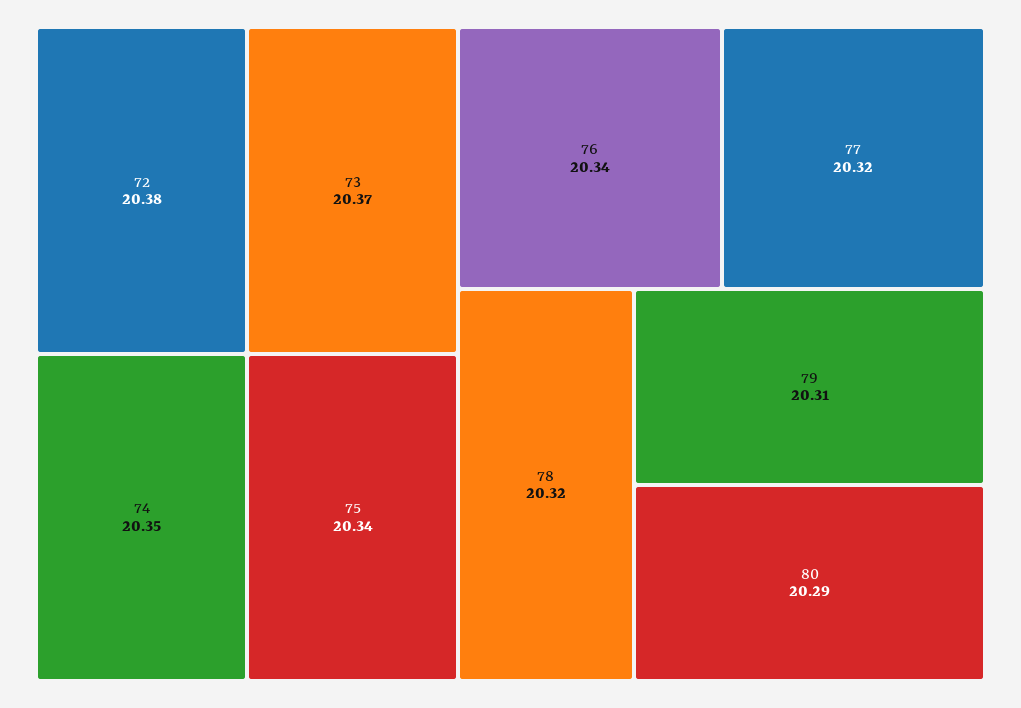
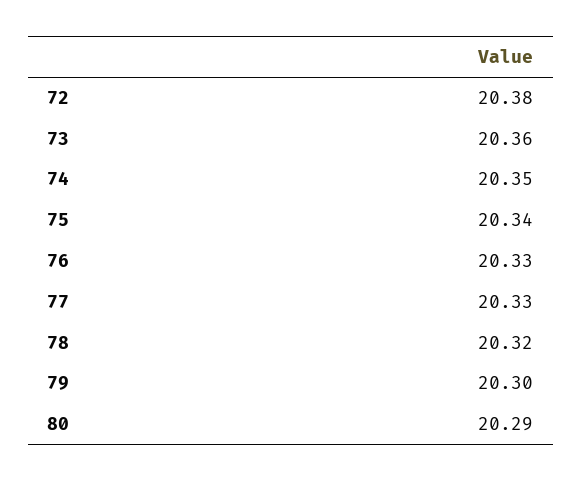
  {
    "72": 20.38,
-   "73": 20.37,
+   "73": 20.36,
    "74": 20.35,
    "75": 20.34,
-   "76": 20.34,
+   "76": 20.33,
-   "77": 20.32,
+   "77": 20.33,
    "78": 20.32,
-   "79": 20.31,
+   "79": 20.3,
    "80": 20.29
  }

